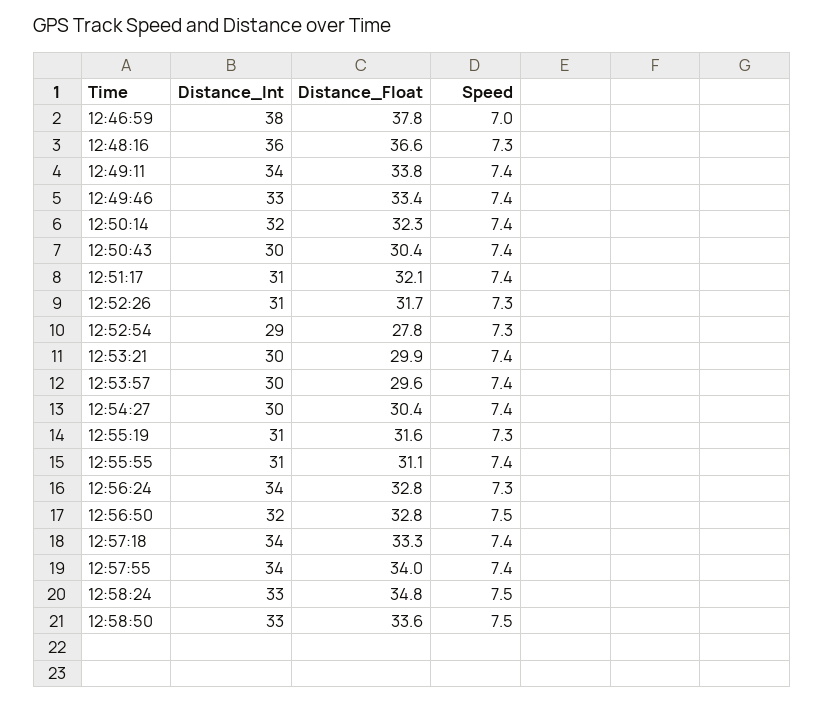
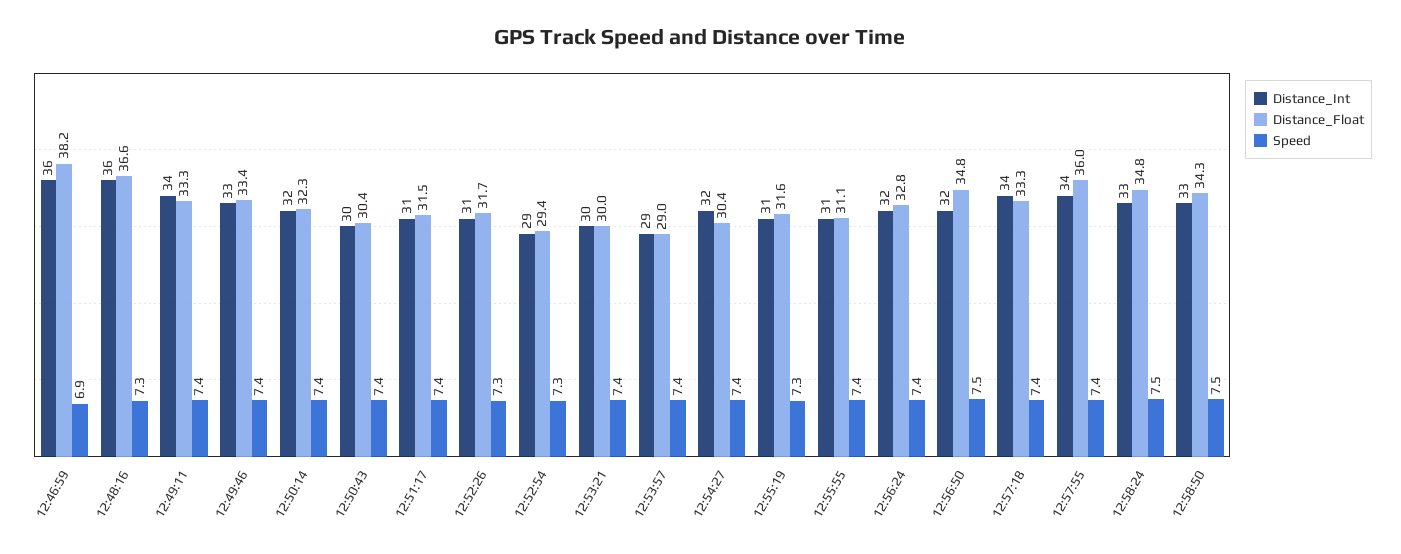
  {
    "Distance_Int": {
-     "12:46:59": 38,
+     "12:46:59": 36,
      "12:48:16": 36,
      "12:49:11": 34,
      "12:49:46": 33,
      "12:50:14": 32,
      "12:50:43": 30,
      "12:51:17": 31,
      "12:52:26": 31,
      "12:52:54": 29,
      "12:53:21": 30,
-     "12:53:57": 30,
+     "12:53:57": 29,
-     "12:54:27": 30,
+     "12:54:27": 32,
      "12:55:19": 31,
      "12:55:55": 31,
-     "12:56:24": 34,
+     "12:56:24": 32,
      "12:56:50": 32,
      "12:57:18": 34,
      "12:57:55": 34,
      "12:58:24": 33,
      "12:58:50": 33
    },
    "Distance_Float": {
-     "12:46:59": 37.8,
+     "12:46:59": 38.2,
      "12:48:16": 36.6,
-     "12:49:11": 33.8,
+     "12:49:11": 33.3,
      "12:49:46": 33.4,
      "12:50:14": 32.3,
      "12:50:43": 30.4,
-     "12:51:17": 32.1,
+     "12:51:17": 31.5,
      "12:52:26": 31.7,
-     "12:52:54": 27.8,
+     "12:52:54": 29.4,
-     "12:53:21": 29.9,
+     "12:53:21": 30,
-     "12:53:57": 29.6,
+     "12:53:57": 29,
      "12:54:27": 30.4,
      "12:55:19": 31.6,
      "12:55:55": 31.1,
      "12:56:24": 32.8,
-     "12:56:50": 32.8,
+     "12:56:50": 34.8,
      "12:57:18": 33.3,
-     "12:57:55": 34,
+     "12:57:55": 36,
      "12:58:24": 34.8,
-     "12:58:50": 33.6
+     "12:58:50": 34.3
    },
    "Speed": {
-     "12:46:59": 7,
+     "12:46:59": 6.9,
      "12:48:16": 7.3,
      "12:49:11": 7.4,
      "12:49:46": 7.4,
      "12:50:14": 7.4,
      "12:50:43": 7.4,
      "12:51:17": 7.4,
      "12:52:26": 7.3,
      "12:52:54": 7.3,
      "12:53:21": 7.4,
      "12:53:57": 7.4,
      "12:54:27": 7.4,
      "12:55:19": 7.3,
      "12:55:55": 7.4,
-     "12:56:24": 7.3,
+     "12:56:24": 7.4,
      "12:56:50": 7.5,
      "12:57:18": 7.4,
      "12:57:55": 7.4,
      "12:58:24": 7.5,
      "12:58:50": 7.5
    }
  }

